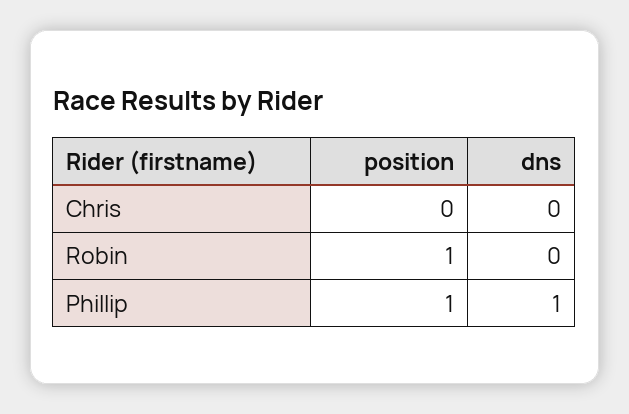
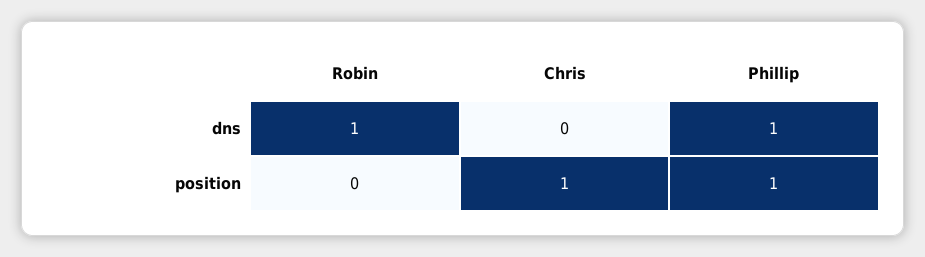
  {
    "position": {
-     "Chris": 0,
+     "Chris": 1,
-     "Robin": 1,
+     "Robin": 0,
      "Phillip": 1
    },
    "dns": {
      "Chris": 0,
-     "Robin": 0,
+     "Robin": 1,
      "Phillip": 1
    }
  }

